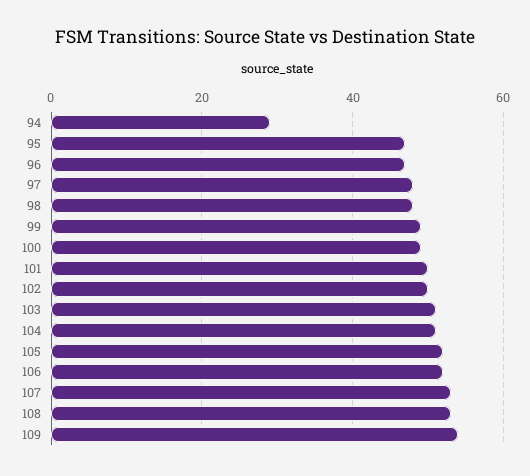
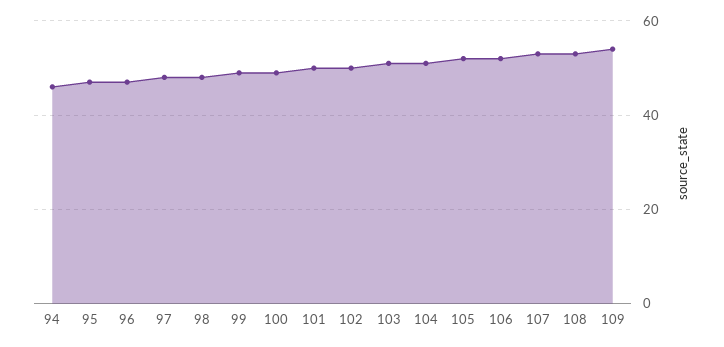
  {
-   "94": 30,
+   "94": 45,
    "95": 45,
    "96": 45,
    "97": 50,
    "98": 50,
    "99": 50,
    "100": 50,
    "101": 50,
    "102": 50,
    "103": 50,
    "104": 50,
    "105": 50,
    "106": 50,
    "107": 55,
    "108": 55,
    "109": 55
  }

